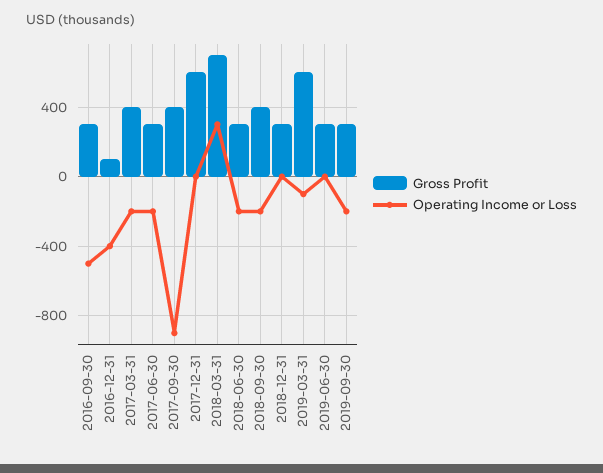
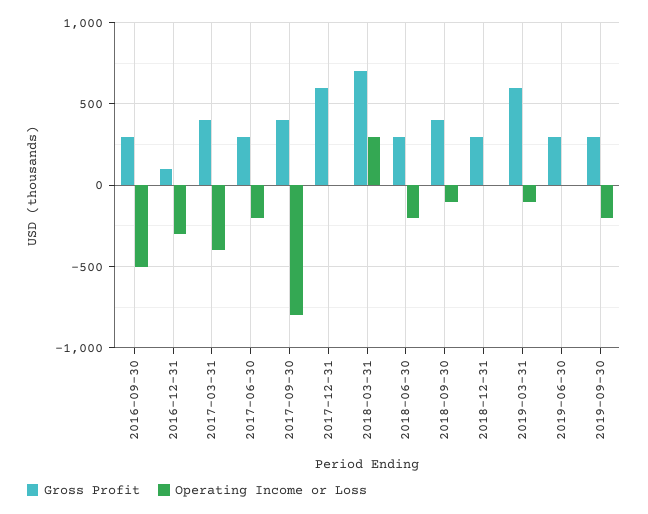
  {
    "Gross Profit": {
      "2016-09-30": 300,
      "2016-12-31": 100,
      "2017-03-31": 400,
      "2017-06-30": 300,
      "2017-09-30": 400,
      "2017-12-31": 600,
      "2018-03-31": 700,
      "2018-06-30": 300,
      "2018-09-30": 400,
      "2018-12-31": 300,
      "2019-03-31": 600,
      "2019-06-30": 300,
      "2019-09-30": 300
    },
    "Operating Income or Loss": {
      "2016-09-30": -500,
-     "2016-12-31": -400,
+     "2016-12-31": -300,
-     "2017-03-31": -200,
+     "2017-03-31": -400,
      "2017-06-30": -200,
-     "2017-09-30": -900,
+     "2017-09-30": -800,
      "2017-12-31": 0,
      "2018-03-31": 300,
      "2018-06-30": -200,
-     "2018-09-30": -200,
+     "2018-09-30": -100,
      "2018-12-31": 0,
      "2019-03-31": -100,
      "2019-06-30": 0,
      "2019-09-30": -200
    }
  }

